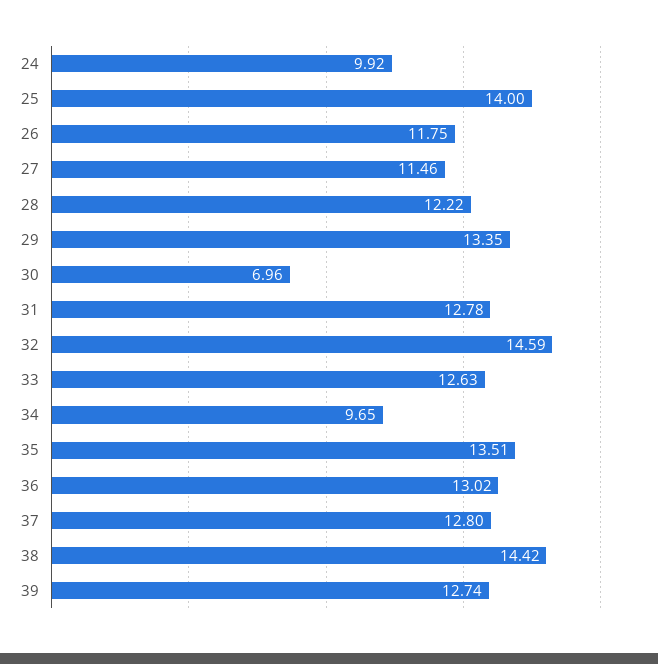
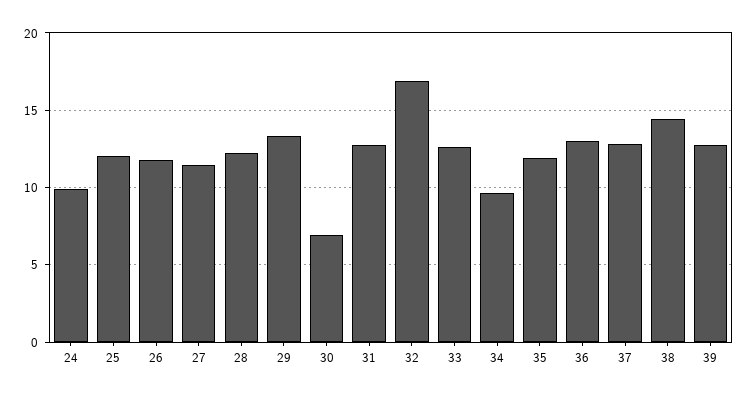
  {
    "24": 9.92,
-   "25": 14,
+   "25": 12,
    "26": 11.75,
    "27": 11.46,
    "28": 12.22,
    "29": 13.35,
    "30": 6.96,
    "31": 12.78,
-   "32": 14.59,
+   "32": 17,
    "33": 12.63,
    "34": 9.65,
-   "35": 13.51,
+   "35": 12,
    "36": 13.02,
    "37": 12.8,
    "38": 14.42,
    "39": 12.74
  }

